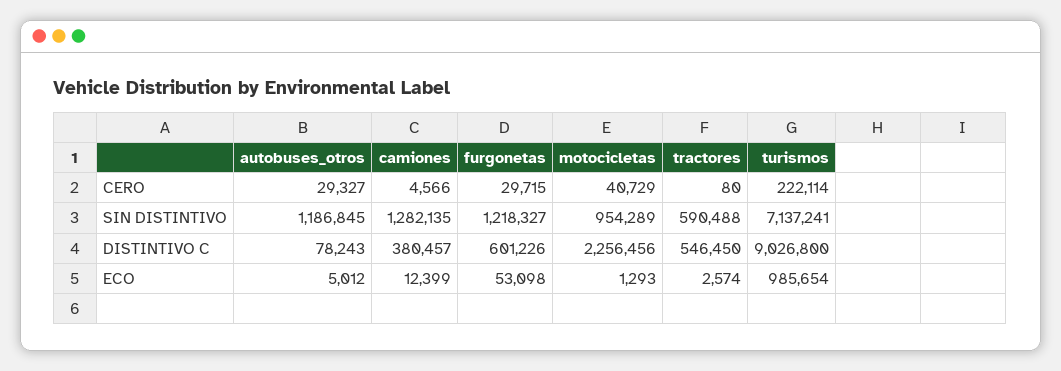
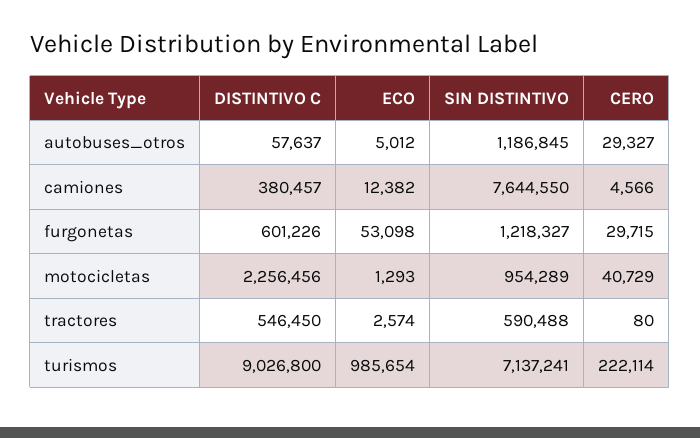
  {
    "autobuses_otros": {
      "CERO": 29327,
      "SIN DISTINTIVO": 1186845,
-     "DISTINTIVO C": 78243,
+     "DISTINTIVO C": 57637,
      "ECO": 5012
    },
    "camiones": {
      "CERO": 4566,
-     "SIN DISTINTIVO": 1282135,
+     "SIN DISTINTIVO": 7644550,
      "DISTINTIVO C": 380457,
-     "ECO": 12399
+     "ECO": 12382
    },
    "furgonetas": {
      "CERO": 29715,
      "SIN DISTINTIVO": 1218327,
      "DISTINTIVO C": 601226,
      "ECO": 53098
    },
    "motocicletas": {
      "CERO": 40729,
      "SIN DISTINTIVO": 954289,
      "DISTINTIVO C": 2256456,
      "ECO": 1293
    },
    "tractores": {
      "CERO": 80,
      "SIN DISTINTIVO": 590488,
      "DISTINTIVO C": 546450,
      "ECO": 2574
    },
    "turismos": {
      "CERO": 222114,
      "SIN DISTINTIVO": 7137241,
      "DISTINTIVO C": 9026800,
      "ECO": 985654
    }
  }

